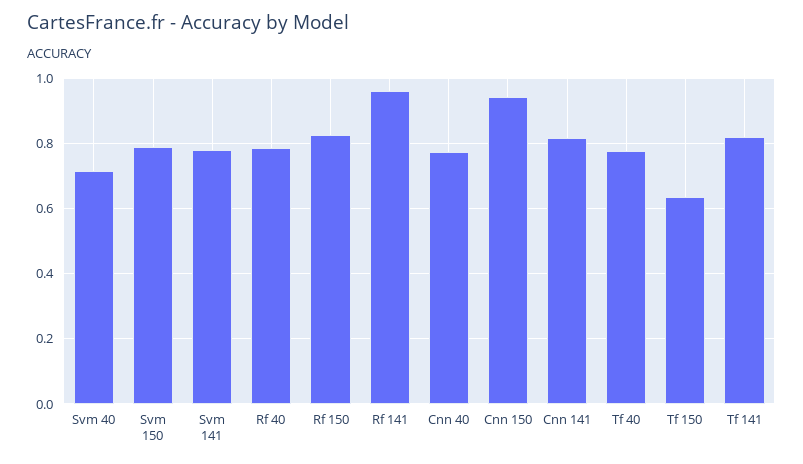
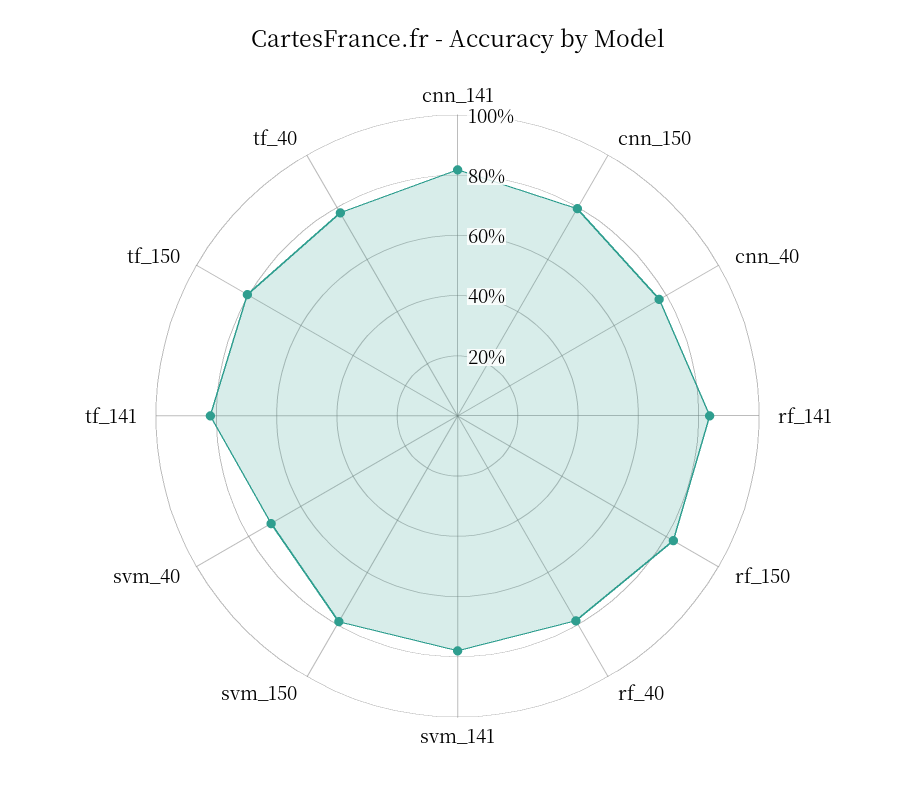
  {
    "Svm 40": 0.72,
    "Svm 150": 0.78,
    "Svm 141": 0.78,
    "Rf 40": 0.78,
    "Rf 150": 0.82,
-   "Rf 141": 0.96,
+   "Rf 141": 0.85,
    "Cnn 40": 0.78,
-   "Cnn 150": 0.94,
+   "Cnn 150": 0.8,
    "Cnn 141": 0.82,
    "Tf 40": 0.78,
-   "Tf 150": 0.64,
+   "Tf 150": 0.8,
    "Tf 141": 0.82
  }

